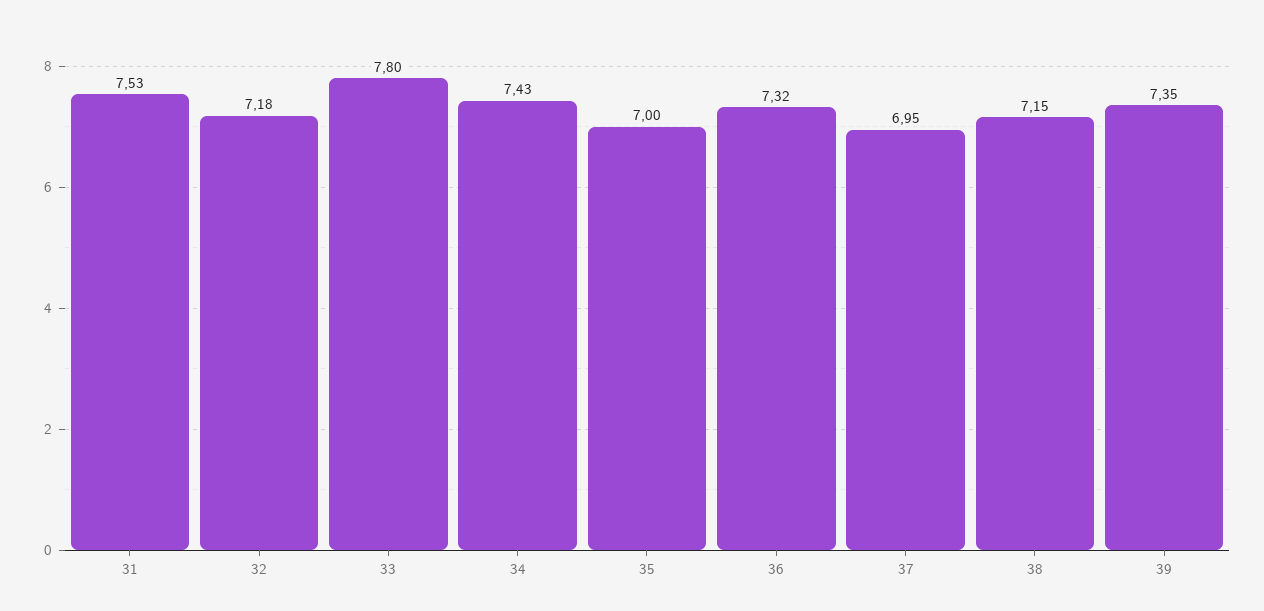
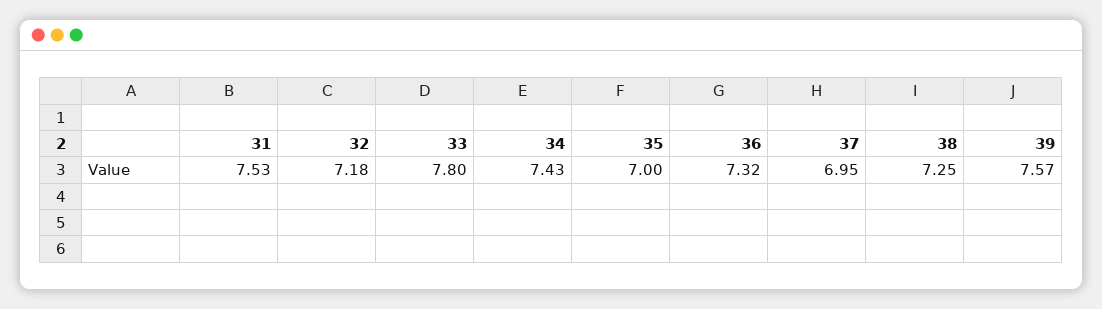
  {
    "31": 7.53,
    "32": 7.18,
    "33": 7.8,
    "34": 7.43,
    "35": 7,
    "36": 7.32,
    "37": 6.95,
-   "38": 7.15,
+   "38": 7.25,
-   "39": 7.35
+   "39": 7.57
  }

